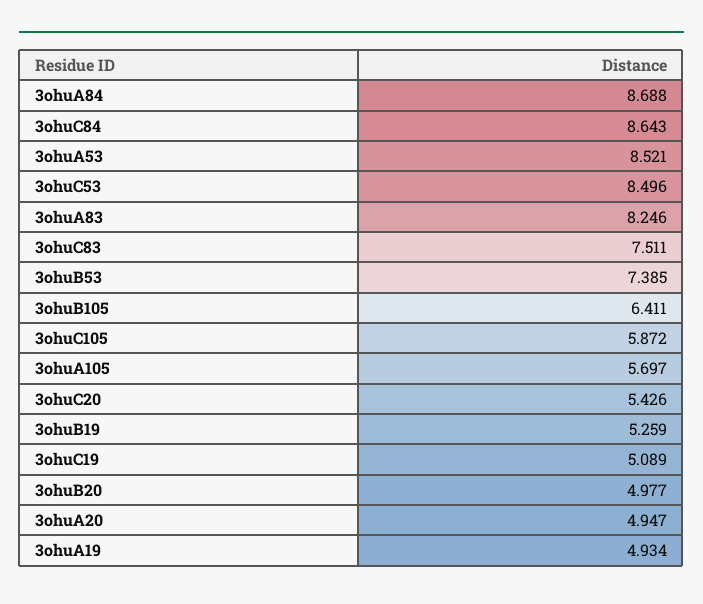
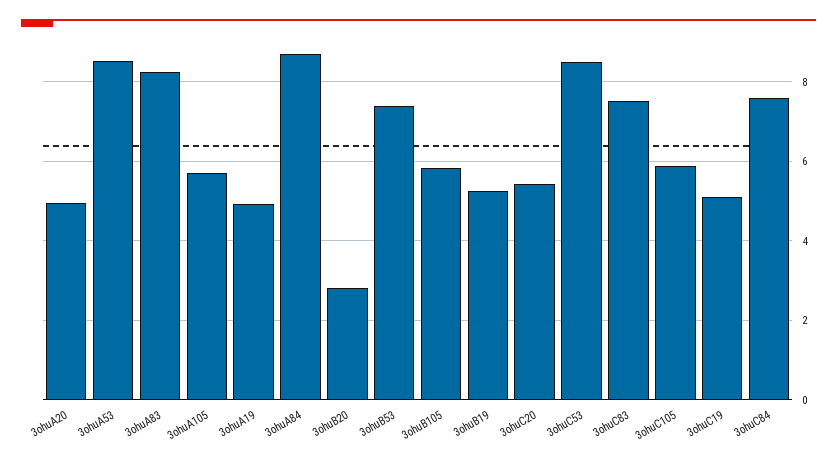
  {
    "3ohuA84": 8.688,
-   "3ohuC84": 8.643,
+   "3ohuC84": 7.6,
    "3ohuA53": 8.521,
    "3ohuC53": 8.496,
    "3ohuA83": 8.246,
    "3ohuC83": 7.511,
    "3ohuB53": 7.385,
-   "3ohuB105": 6.411,
+   "3ohuB105": 5.8,
    "3ohuC105": 5.872,
    "3ohuA105": 5.697,
    "3ohuC20": 5.426,
    "3ohuB19": 5.259,
    "3ohuC19": 5.089,
-   "3ohuB20": 4.977,
+   "3ohuB20": 2.8,
    "3ohuA20": 4.947,
    "3ohuA19": 4.934
  }

